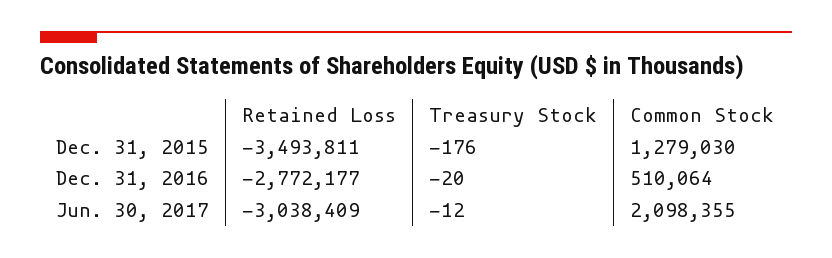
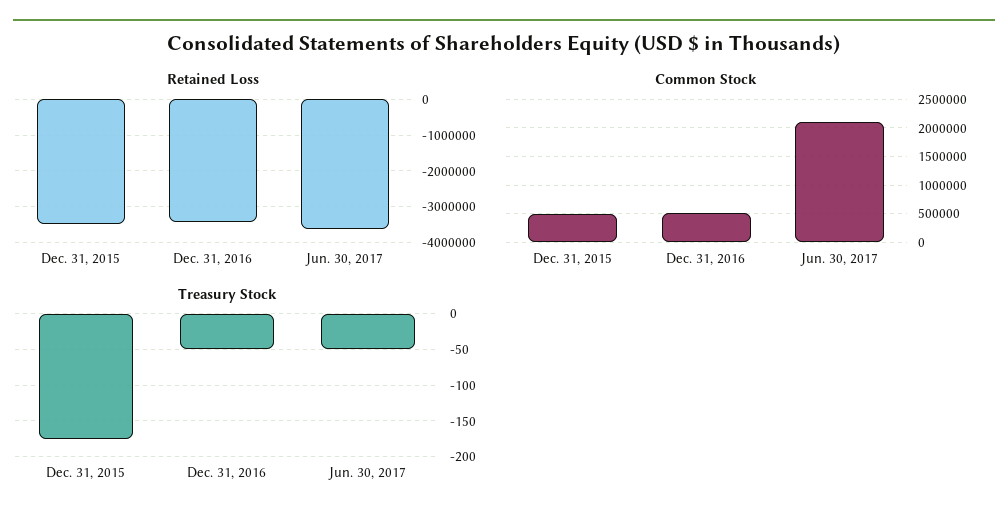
  {
    "Retained Loss": {
      "Dec. 31, 2015": -3493811,
-     "Dec. 31, 2016": -2772177,
+     "Dec. 31, 2016": -3400000,
-     "Jun. 30, 2017": -3038409
+     "Jun. 30, 2017": -3600000
    },
    "Treasury Stock": {
      "Dec. 31, 2015": -176,
-     "Dec. 31, 2016": -20,
+     "Dec. 31, 2016": -50,
-     "Jun. 30, 2017": -12
+     "Jun. 30, 2017": -50
    },
    "Common Stock": {
-     "Dec. 31, 2015": 1279030,
+     "Dec. 31, 2015": 500000,
      "Dec. 31, 2016": 510064,
      "Jun. 30, 2017": 2098355
    }
  }

